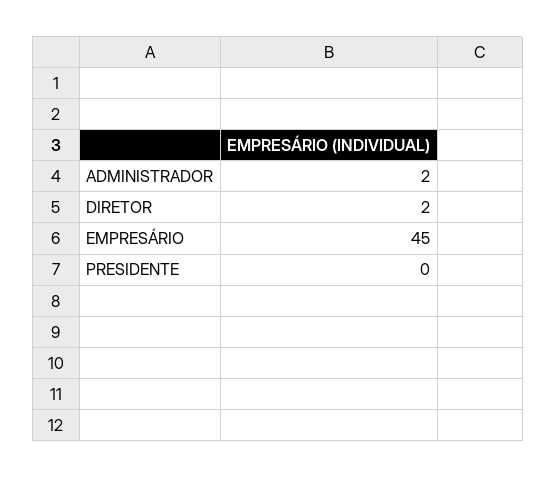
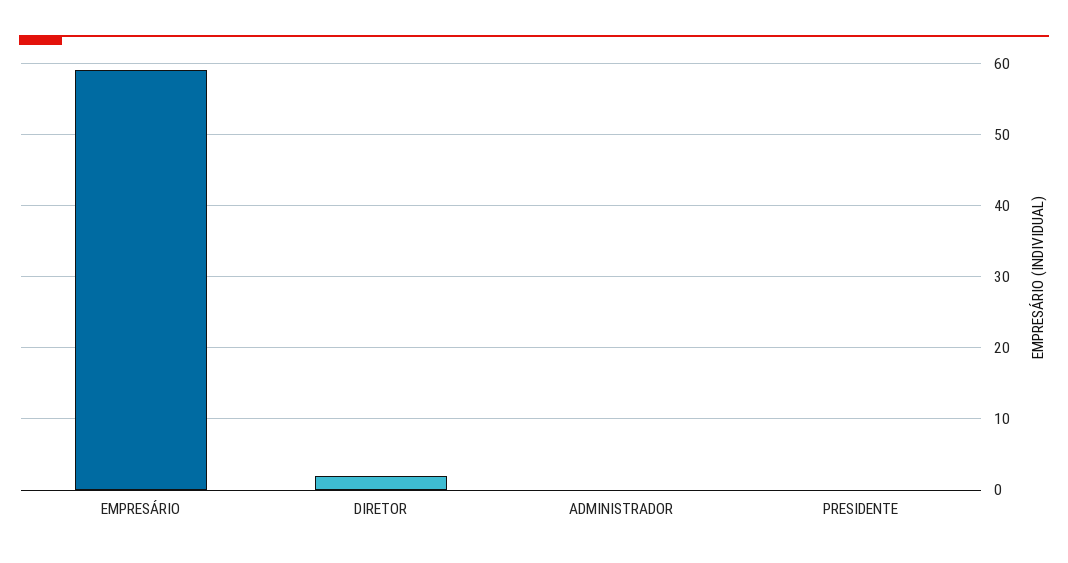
  {
-   "ADMINISTRADOR": 2,
+   "ADMINISTRADOR": 0,
    "DIRETOR": 2,
-   "EMPRESÁRIO": 45,
+   "EMPRESÁRIO": 59,
    "PRESIDENTE": 0
  }

